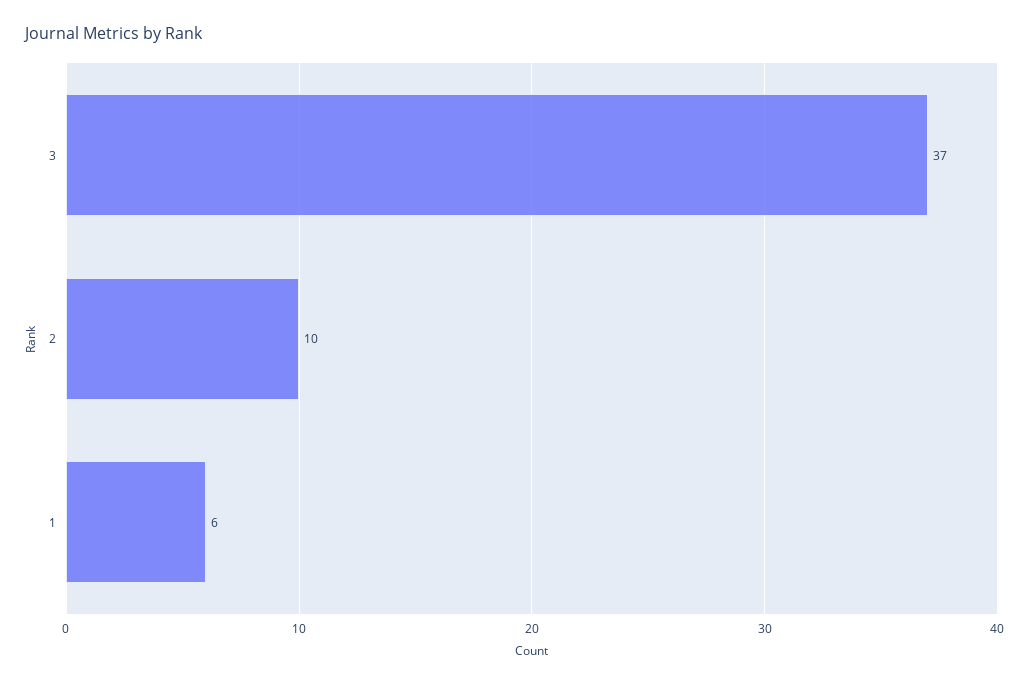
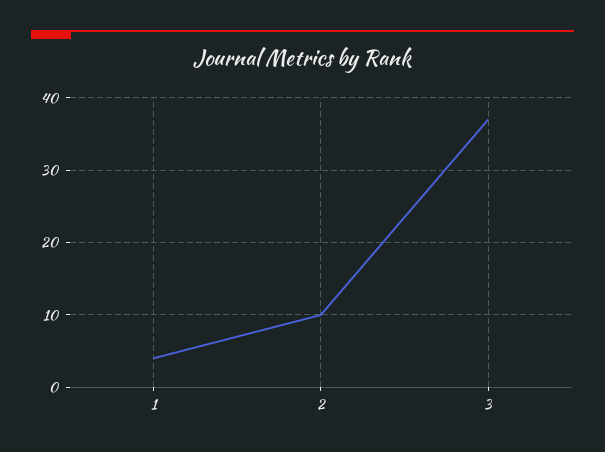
  {
    "3": 37,
    "2": 10,
-   "1": 6
+   "1": 4
  }

